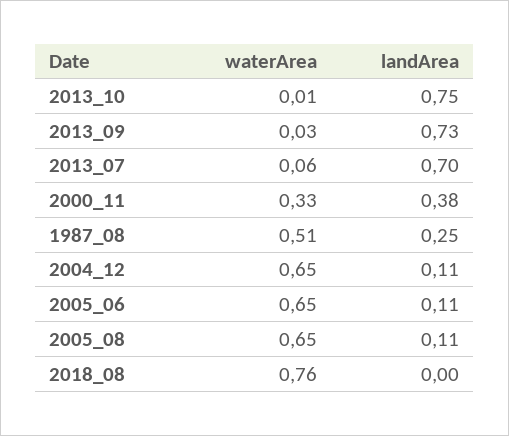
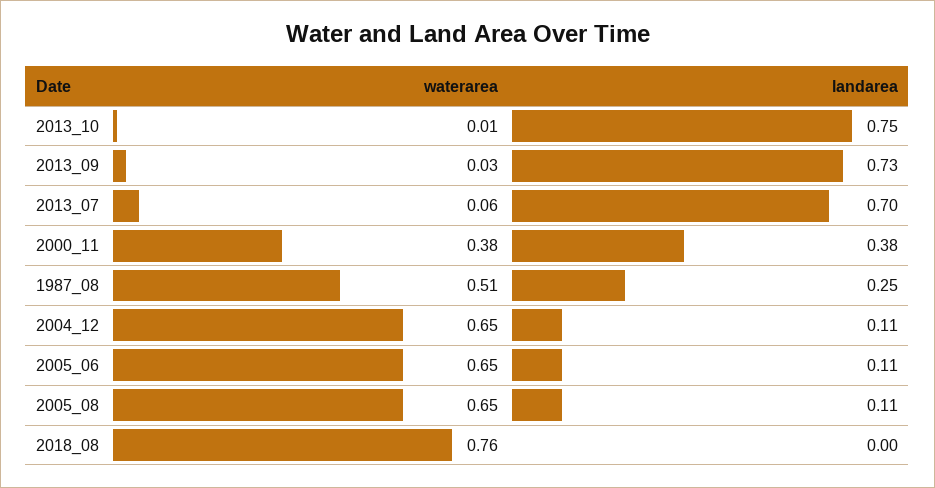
  {
    "waterArea": {
      "2013_10": 0.01,
      "2013_09": 0.03,
      "2013_07": 0.06,
-     "2000_11": 0.33,
+     "2000_11": 0.38,
      "1987_08": 0.51,
      "2004_12": 0.65,
      "2005_06": 0.65,
      "2005_08": 0.65,
      "2018_08": 0.76
    },
    "landArea": {
      "2013_10": 0.75,
      "2013_09": 0.73,
      "2013_07": 0.7,
      "2000_11": 0.38,
      "1987_08": 0.25,
      "2004_12": 0.11,
      "2005_06": 0.11,
      "2005_08": 0.11,
      "2018_08": 0
    }
  }

